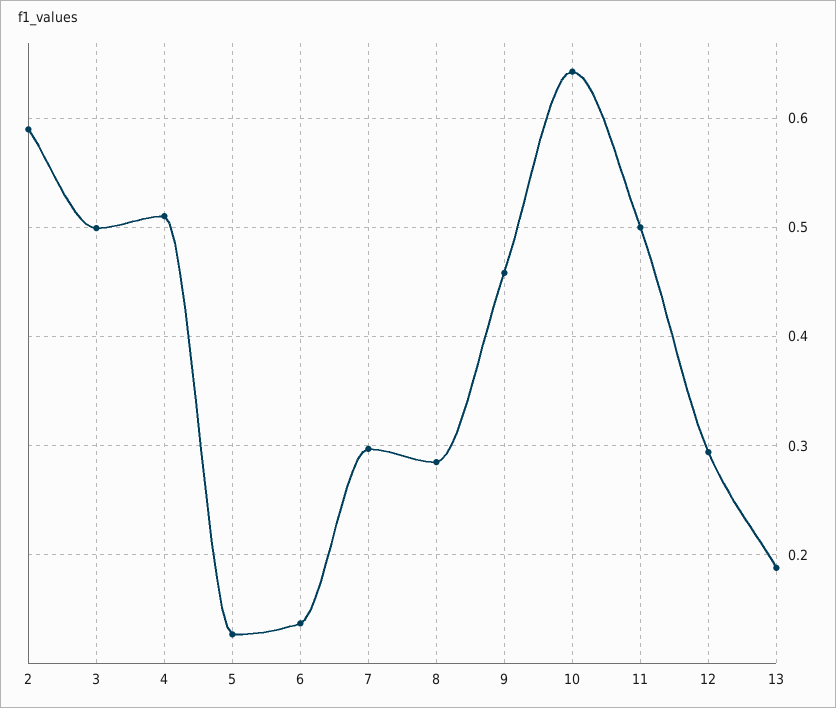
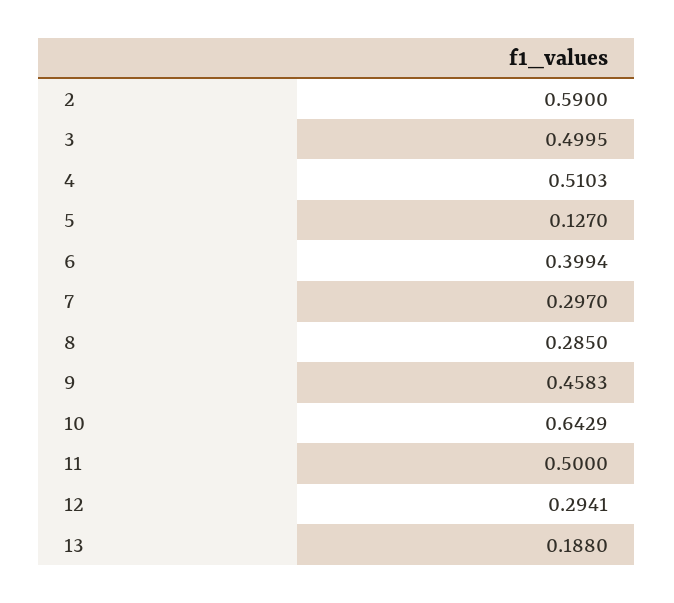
  {
    "2": 0.59,
    "3": 0.4995,
    "4": 0.5103,
    "5": 0.127,
-   "6": 0.14,
+   "6": 0.3994,
    "7": 0.297,
    "8": 0.285,
    "9": 0.4583,
    "10": 0.6429,
    "11": 0.5,
    "12": 0.2941,
    "13": 0.188
  }

